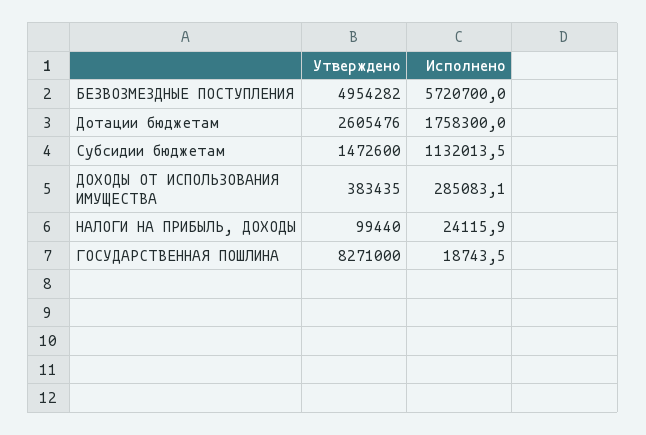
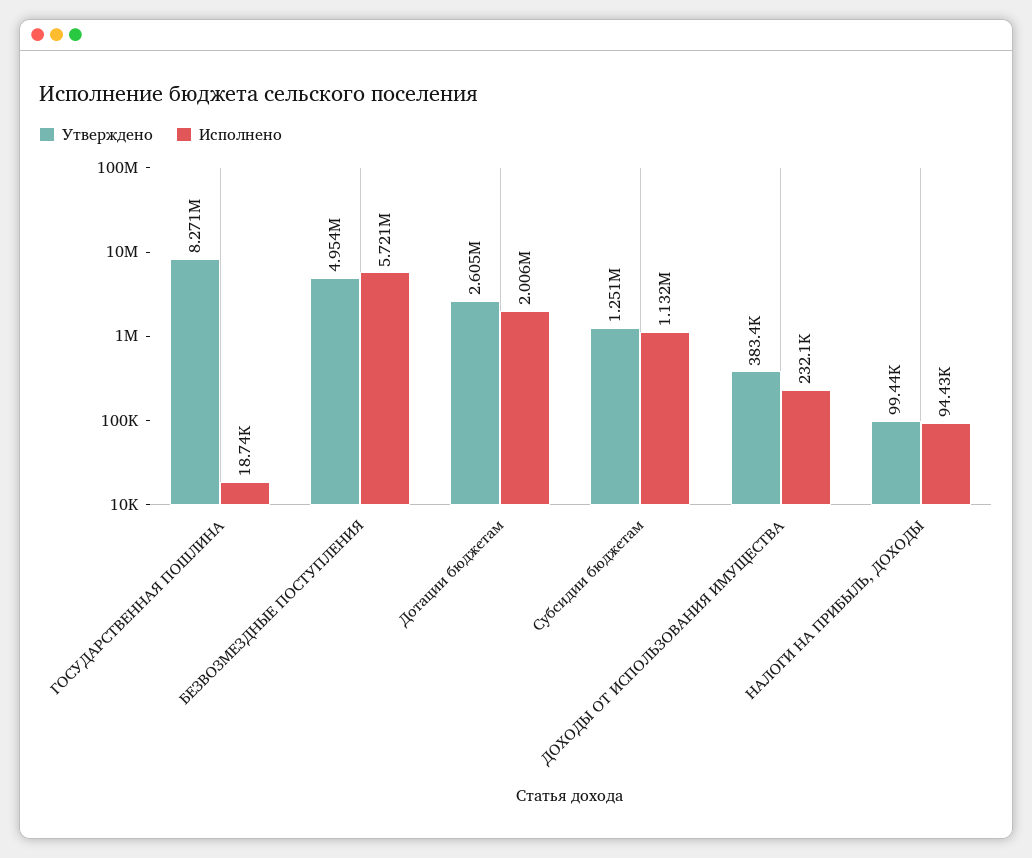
  {
    "Утверждено": {
      "БЕЗВОЗМЕЗДНЫЕ ПОСТУПЛЕНИЯ": 4954282,
      "Дотации бюджетам": 2605476,
-     "Субсидии бюджетам": 1472600,
+     "Субсидии бюджетам": 1251000,
      "ДОХОДЫ ОТ ИСПОЛЬЗОВАНИЯ ИМУЩЕСТВА": 383435,
      "НАЛОГИ НА ПРИБЫЛЬ, ДОХОДЫ": 99440,
      "ГОСУДАРСТВЕННАЯ ПОШЛИНА": 8271000
    },
    "Исполнено": {
      "БЕЗВОЗМЕЗДНЫЕ ПОСТУПЛЕНИЯ": 5720700,
-     "Дотации бюджетам": 1758300,
+     "Дотации бюджетам": 2006000,
      "Субсидии бюджетам": 1132013.5,
-     "ДОХОДЫ ОТ ИСПОЛЬЗОВАНИЯ ИМУЩЕСТВА": 285083.1,
+     "ДОХОДЫ ОТ ИСПОЛЬЗОВАНИЯ ИМУЩЕСТВА": 232100,
-     "НАЛОГИ НА ПРИБЫЛЬ, ДОХОДЫ": 24115.9,
+     "НАЛОГИ НА ПРИБЫЛЬ, ДОХОДЫ": 94430,
      "ГОСУДАРСТВЕННАЯ ПОШЛИНА": 18743.5
    }
  }

